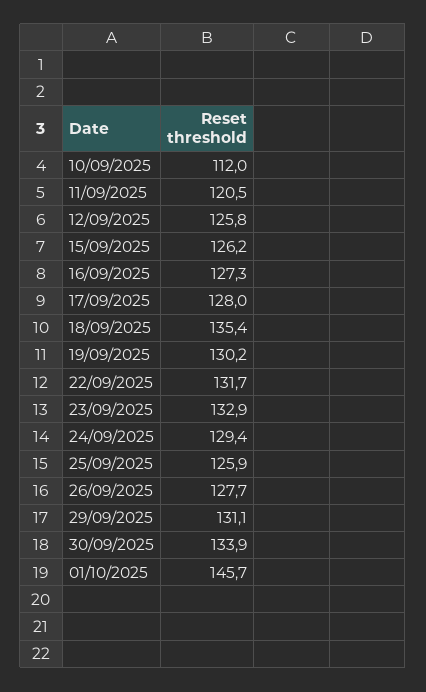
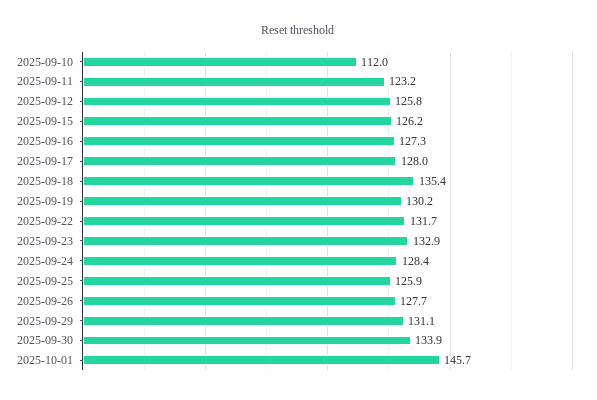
  {
    "10/09/2025": 112,
-   "11/09/2025": 120.5,
+   "11/09/2025": 123.2,
    "12/09/2025": 125.8,
    "15/09/2025": 126.2,
    "16/09/2025": 127.3,
    "17/09/2025": 128,
    "18/09/2025": 135.4,
    "19/09/2025": 130.2,
    "22/09/2025": 131.7,
    "23/09/2025": 132.9,
-   "24/09/2025": 129.4,
+   "24/09/2025": 128.4,
    "25/09/2025": 125.9,
    "26/09/2025": 127.7,
    "29/09/2025": 131.1,
    "30/09/2025": 133.9,
    "01/10/2025": 145.7
  }

